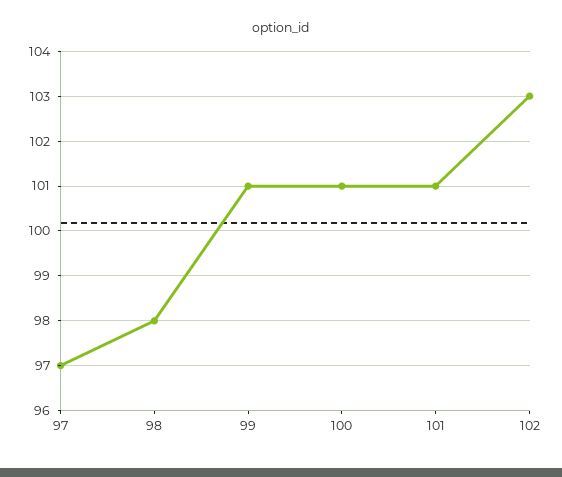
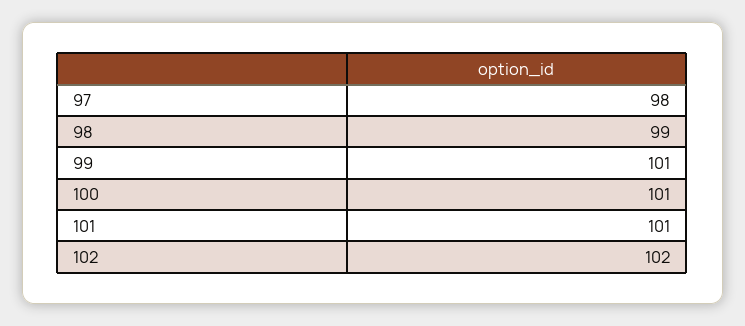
  {
-   "97": 97,
+   "97": 98,
-   "98": 98,
+   "98": 99,
    "99": 101,
    "100": 101,
    "101": 101,
-   "102": 103
+   "102": 102
  }

